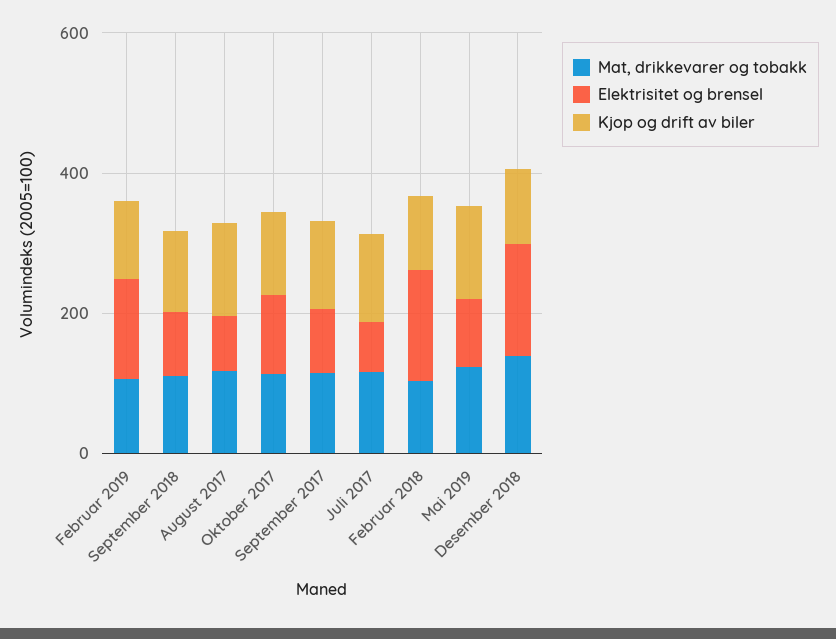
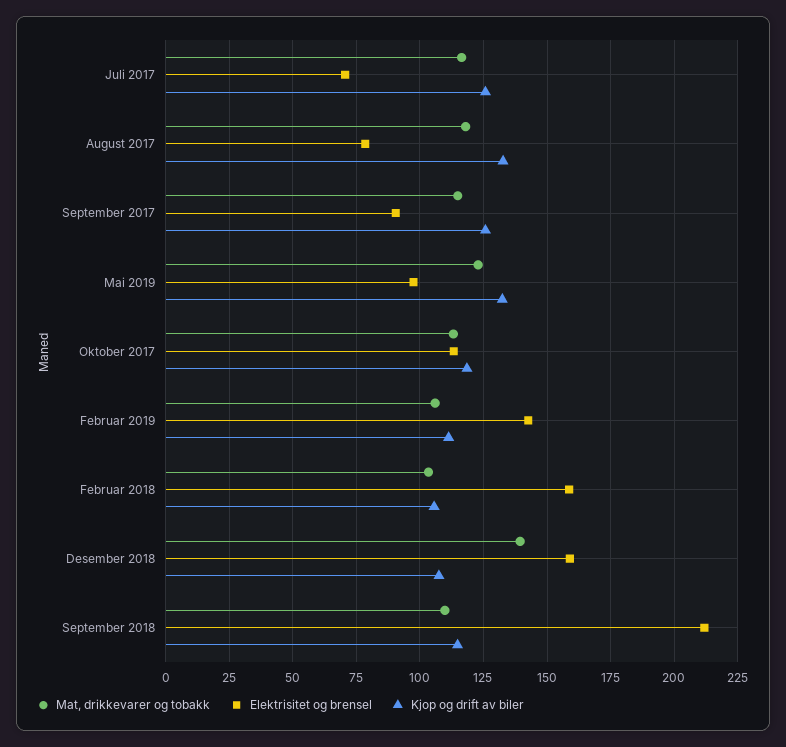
  {
    "Mat, drikkevarer og tobakk": {
      "Februar 2019": 105,
      "September 2018": 110,
      "August 2017": 117.5,
      "Oktober 2017": 112.5,
      "September 2017": 115,
      "Juli 2017": 117.5,
      "Februar 2018": 102.5,
      "Mai 2019": 122.5,
      "Desember 2018": 140
    },
    "Elektrisitet og brensel": {
      "Februar 2019": 142.5,
-     "September 2018": 100,
+     "September 2018": 212.5,
      "August 2017": 77.5,
      "Oktober 2017": 112.5,
      "September 2017": 90,
      "Juli 2017": 70,
      "Februar 2018": 157.5,
      "Mai 2019": 97.5,
      "Desember 2018": 160
    },
    "Kjop og drift av biler": {
      "Februar 2019": 112.5,
      "September 2018": 115,
      "August 2017": 132.5,
      "Oktober 2017": 117.5,
      "September 2017": 125,
      "Juli 2017": 125,
      "Februar 2018": 105,
      "Mai 2019": 132.5,
      "Desember 2018": 107.5
    }
  }

